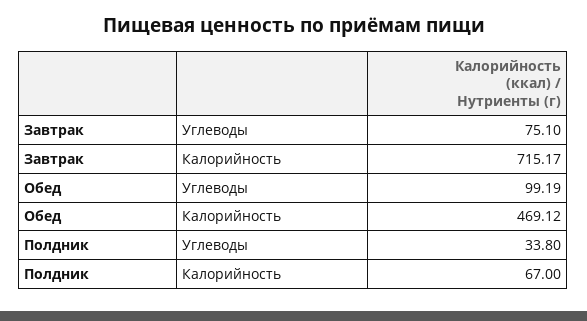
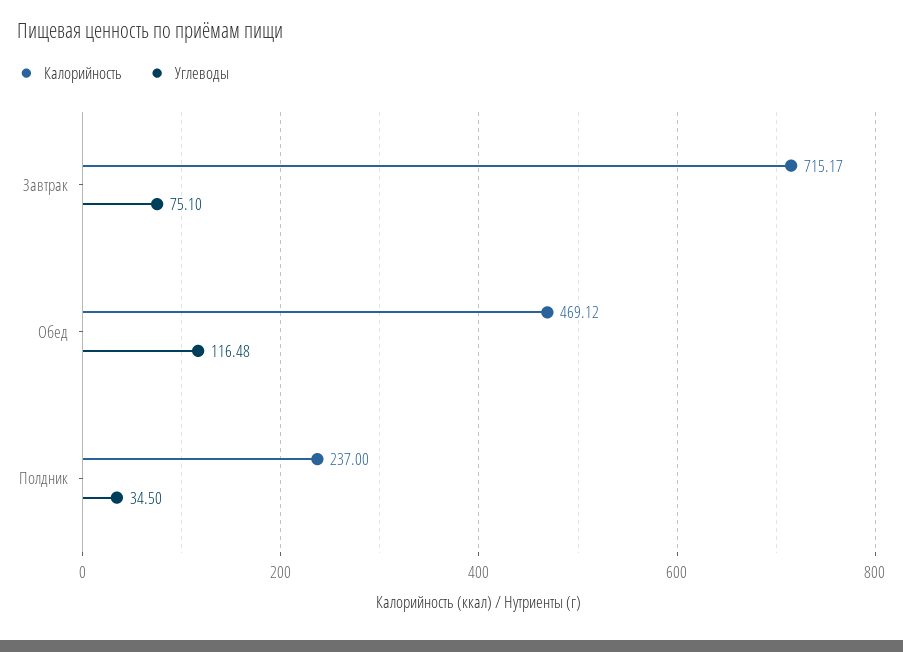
  {
    "Углеводы": {
      "Завтрак": 75.1,
-     "Обед": 99.19,
+     "Обед": 116.48,
-     "Полдник": 33.8
+     "Полдник": 34.5
    },
    "Калорийность": {
      "Завтрак": 715.17,
      "Обед": 469.12,
-     "Полдник": 67
+     "Полдник": 237
    }
  }

